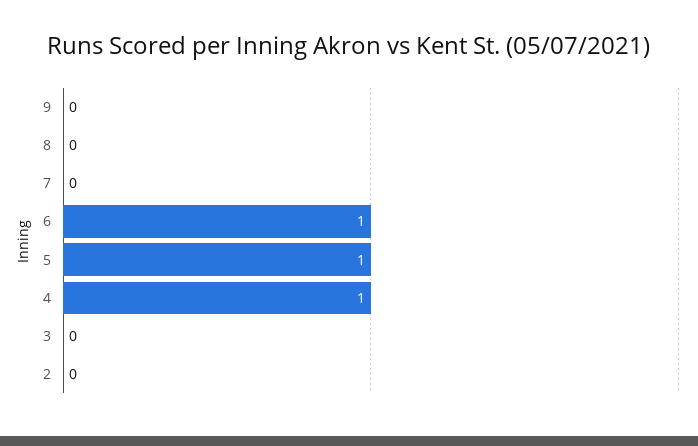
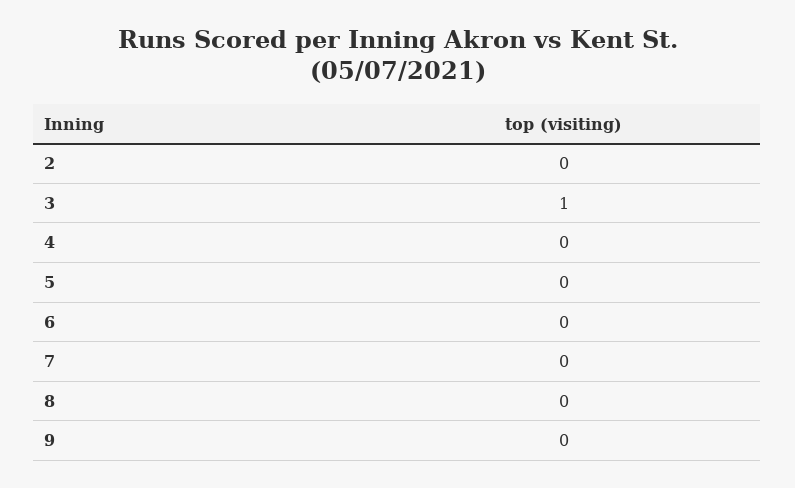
  {
    "9": 0,
    "8": 0,
    "7": 0,
-   "6": 1,
+   "6": 0,
-   "5": 1,
+   "5": 0,
-   "4": 1,
+   "4": 0,
-   "3": 0,
+   "3": 1,
    "2": 0
  }

